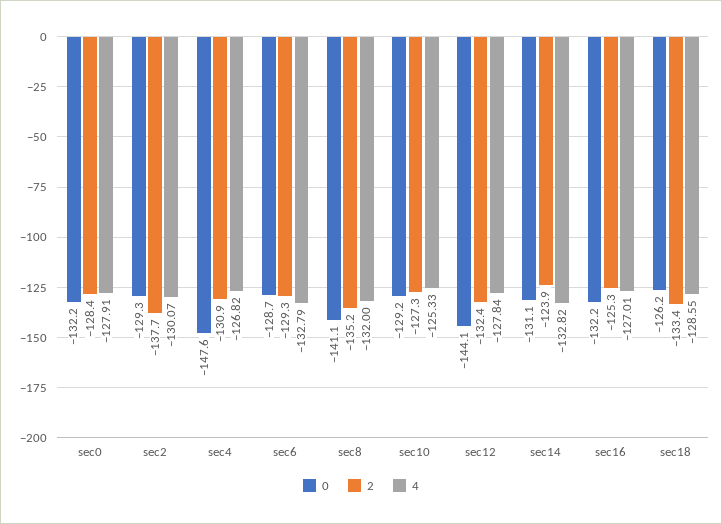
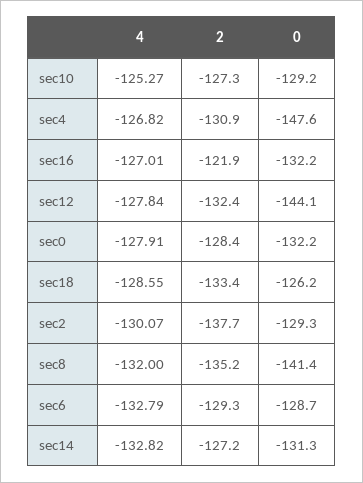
  {
    "0": {
      "sec0": -132.2,
      "sec2": -129.3,
      "sec4": -147.6,
      "sec6": -128.7,
-     "sec8": -141.1,
+     "sec8": -141.4,
      "sec10": -129.2,
      "sec12": -144.1,
-     "sec14": -131.1,
+     "sec14": -131.3,
      "sec16": -132.2,
      "sec18": -126.2
    },
    "2": {
      "sec0": -128.4,
      "sec2": -137.7,
      "sec4": -130.9,
      "sec6": -129.3,
      "sec8": -135.2,
      "sec10": -127.3,
      "sec12": -132.4,
-     "sec14": -123.9,
+     "sec14": -127.2,
-     "sec16": -125.3,
+     "sec16": -121.9,
      "sec18": -133.4
    },
    "4": {
      "sec0": -127.91,
      "sec2": -130.07,
      "sec4": -126.82,
      "sec6": -132.79,
      "sec8": -132,
-     "sec10": -125.33,
+     "sec10": -125.27,
      "sec12": -127.84,
      "sec14": -132.82,
      "sec16": -127.01,
      "sec18": -128.55
    }
  }

